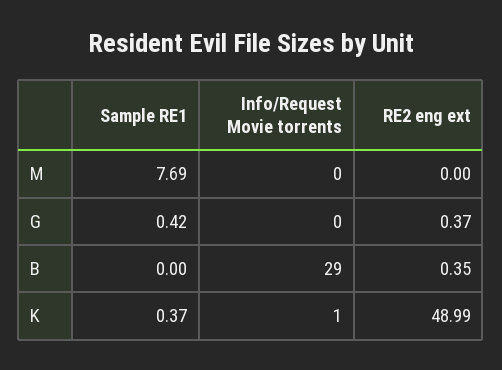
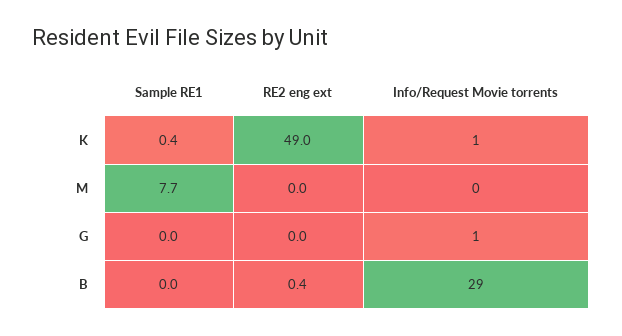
  {
    "Sample RE1": {
      "M": 7.69,
-     "G": 0.42,
+     "G": 0,
      "B": 0,
      "K": 0.37
    },
    "Info/Request Movie torrents": {
      "M": 0,
-     "G": 0,
+     "G": 1,
      "B": 29,
      "K": 1
    },
    "RE2 eng ext": {
      "M": 0,
-     "G": 0.37,
+     "G": 0,
      "B": 0.35,
      "K": 48.99
    }
  }

